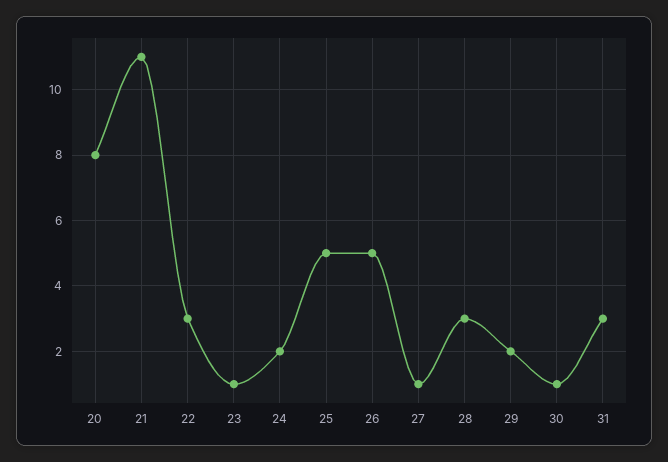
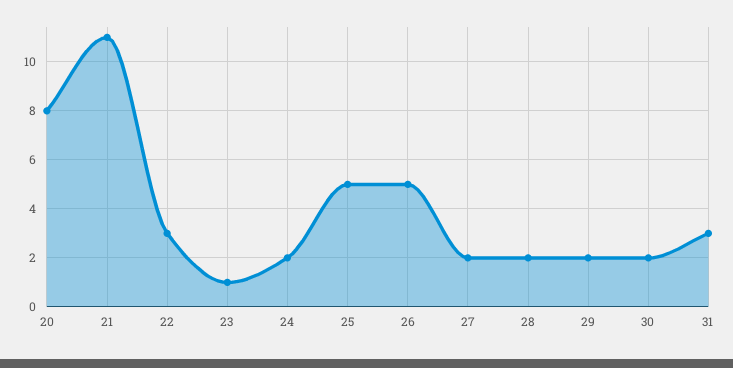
  {
    "20": 8,
    "21": 11,
    "22": 3,
    "23": 1,
    "24": 2,
    "25": 5,
    "26": 5,
-   "27": 1,
+   "27": 2,
-   "28": 3,
+   "28": 2,
    "29": 2,
-   "30": 1,
+   "30": 2,
    "31": 3
  }

